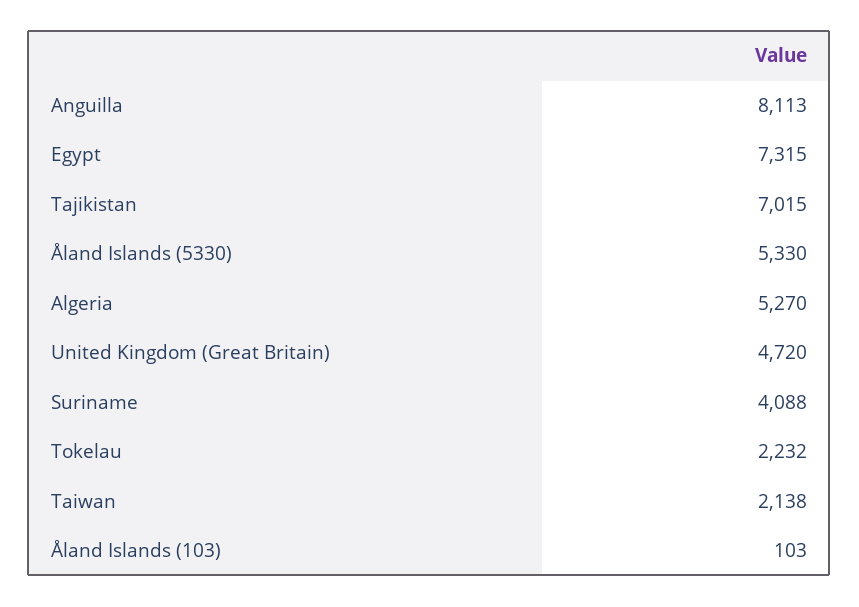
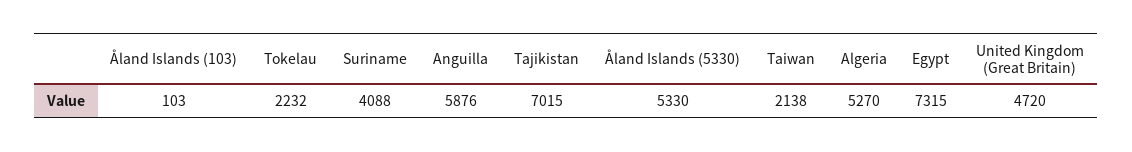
  {
-   "Anguilla": 8113,
+   "Anguilla": 5876,
    "Egypt": 7315,
    "Tajikistan": 7015,
    "Åland Islands (5330)": 5330,
    "Algeria": 5270,
    "United Kingdom (Great Britain)": 4720,
    "Suriname": 4088,
    "Tokelau": 2232,
    "Taiwan": 2138,
    "Åland Islands (103)": 103
  }

